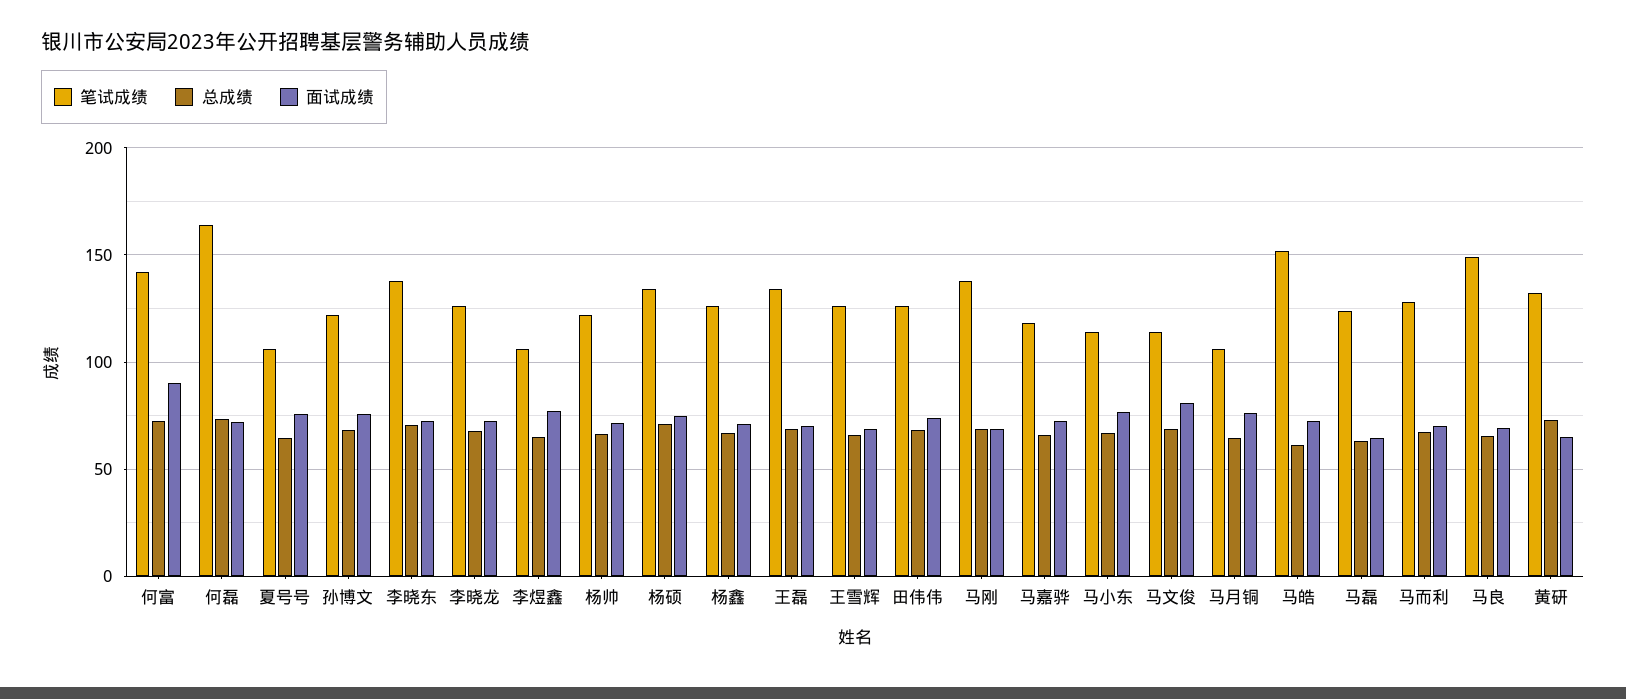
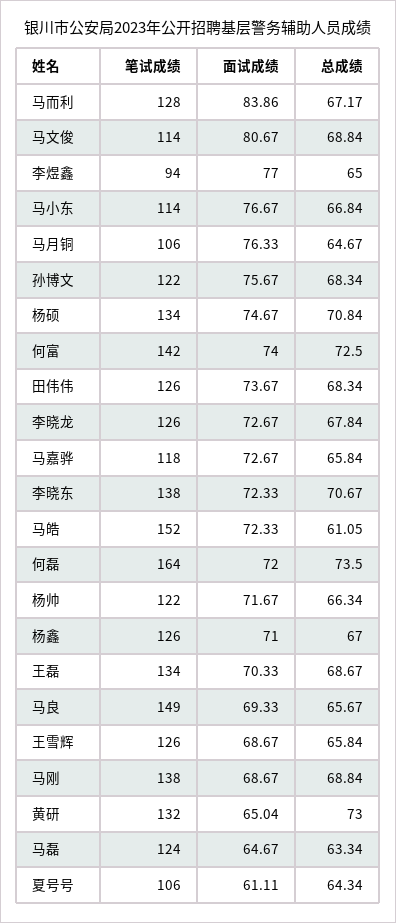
  {
    "笔试成绩": {
      "何富": 142,
      "何磊": 164,
      "夏号号": 106,
      "孙博文": 122,
      "李晓东": 138,
      "李晓龙": 126,
-     "李煜鑫": 105,
+     "李煜鑫": 94,
      "杨帅": 122,
      "杨硕": 134,
      "杨鑫": 126,
      "王磊": 134,
      "王雪辉": 126,
      "田伟伟": 126,
      "马刚": 138,
      "马嘉骅": 118,
      "马小东": 114,
      "马文俊": 114,
      "马月铜": 106,
      "马皓": 152,
      "马磊": 124,
      "马而利": 128,
      "马良": 149,
      "黄研": 132
    },
    "总成绩": {
      "何富": 72.5,
      "何磊": 73.5,
      "夏号号": 64.34,
      "孙博文": 68.34,
      "李晓东": 70.67,
      "李晓龙": 67.84,
      "李煜鑫": 65,
      "杨帅": 66.34,
      "杨硕": 70.84,
      "杨鑫": 67,
      "王磊": 68.67,
      "王雪辉": 65.84,
      "田伟伟": 68.34,
      "马刚": 68.84,
      "马嘉骅": 65.84,
      "马小东": 66.84,
      "马文俊": 68.84,
      "马月铜": 64.67,
      "马皓": 61.05,
      "马磊": 63.34,
      "马而利": 67.17,
      "马良": 65.67,
      "黄研": 73
    },
    "面试成绩": {
-     "何富": 90,
+     "何富": 74,
      "何磊": 72,
-     "夏号号": 75,
+     "夏号号": 61.11,
      "孙博文": 75.67,
      "李晓东": 72.33,
      "李晓龙": 72.67,
      "李煜鑫": 77,
      "杨帅": 71.67,
      "杨硕": 74.67,
      "杨鑫": 71,
      "王磊": 70.33,
      "王雪辉": 68.67,
      "田伟伟": 73.67,
      "马刚": 68.67,
      "马嘉骅": 72.67,
      "马小东": 76.67,
      "马文俊": 80.67,
      "马月铜": 76.33,
      "马皓": 72.33,
      "马磊": 64.67,
-     "马而利": 70,
+     "马而利": 83.86,
      "马良": 69.33,
      "黄研": 65.04
    }
  }

